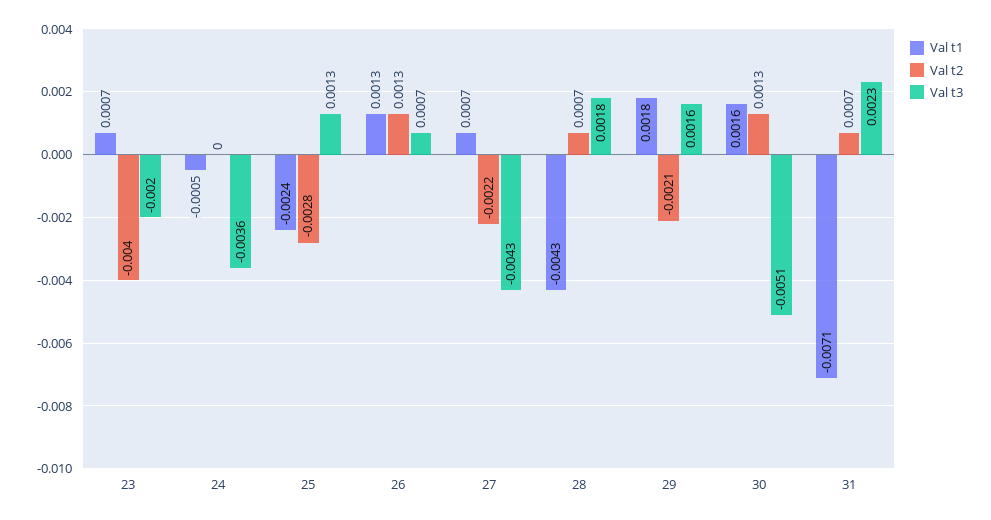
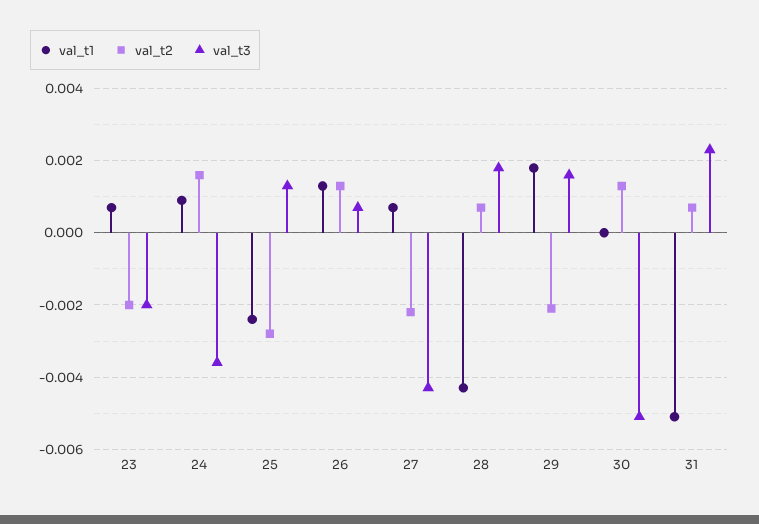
  {
    "Val t1": {
      "23": 0.0007,
-     "24": -0.0005,
+     "24": 0.001,
      "25": -0.0024,
      "26": 0.0013,
      "27": 0.0007,
      "28": -0.0043,
      "29": 0.0018,
-     "30": 0.0016,
+     "30": 0,
-     "31": -0.0071
+     "31": -0.005
    },
    "Val t2": {
-     "23": -0.004,
+     "23": -0.002,
-     "24": 0,
+     "24": 0.0015,
      "25": -0.0028,
      "26": 0.0013,
      "27": -0.0022,
      "28": 0.0007,
      "29": -0.0021,
      "30": 0.0013,
      "31": 0.0007
    },
    "Val t3": {
      "23": -0.002,
      "24": -0.0036,
      "25": 0.0013,
      "26": 0.0007,
      "27": -0.0043,
      "28": 0.0018,
      "29": 0.0016,
      "30": -0.0051,
      "31": 0.0023
    }
  }

